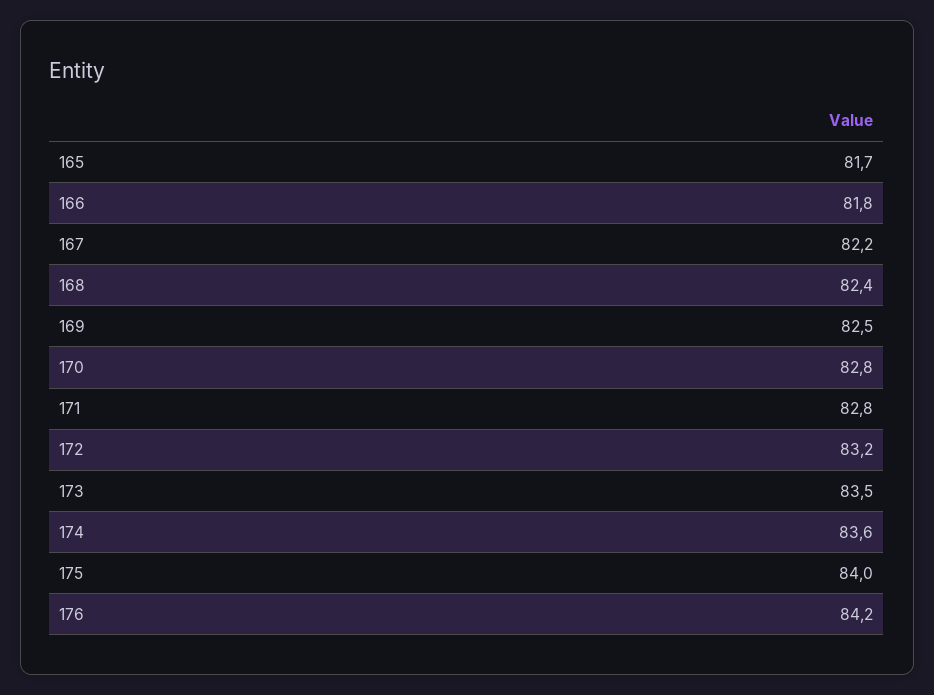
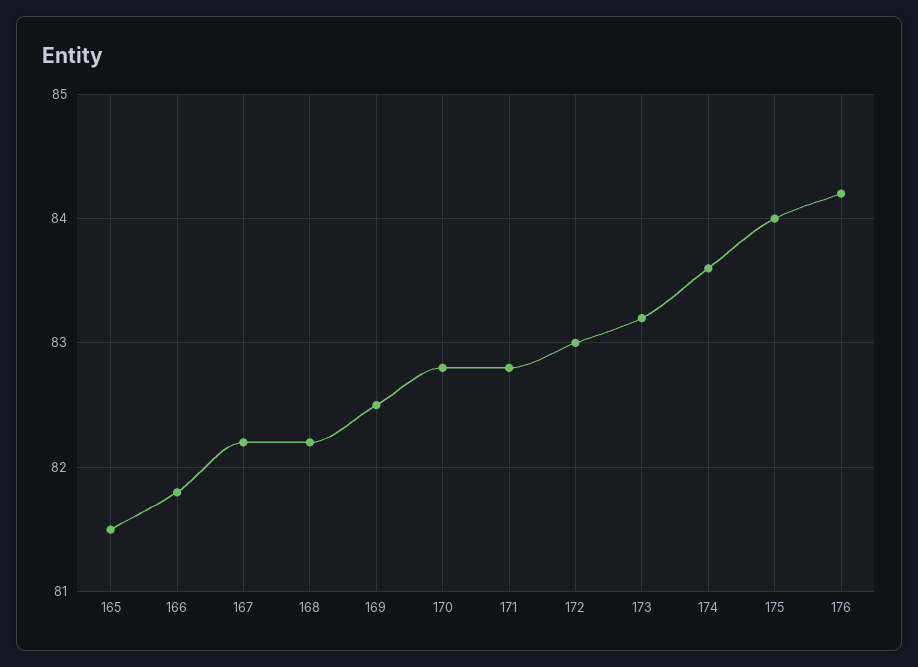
  {
-   "165": 81.7,
+   "165": 81.5,
    "166": 81.8,
    "167": 82.2,
-   "168": 82.4,
+   "168": 82.2,
    "169": 82.5,
    "170": 82.8,
    "171": 82.8,
-   "172": 83.2,
+   "172": 83,
-   "173": 83.5,
+   "173": 83.2,
    "174": 83.6,
    "175": 84,
    "176": 84.2
  }

